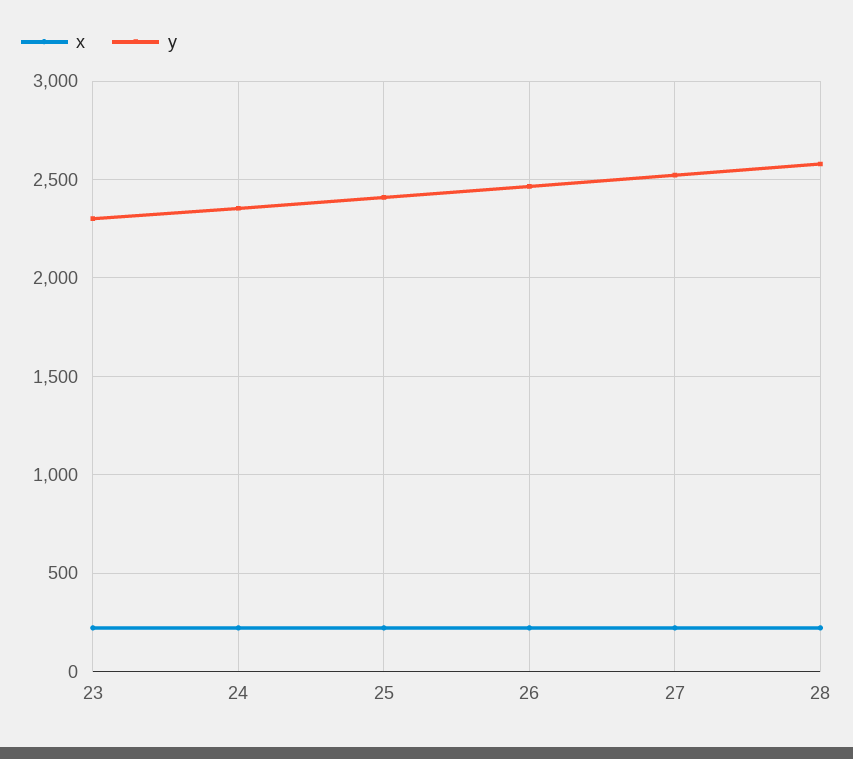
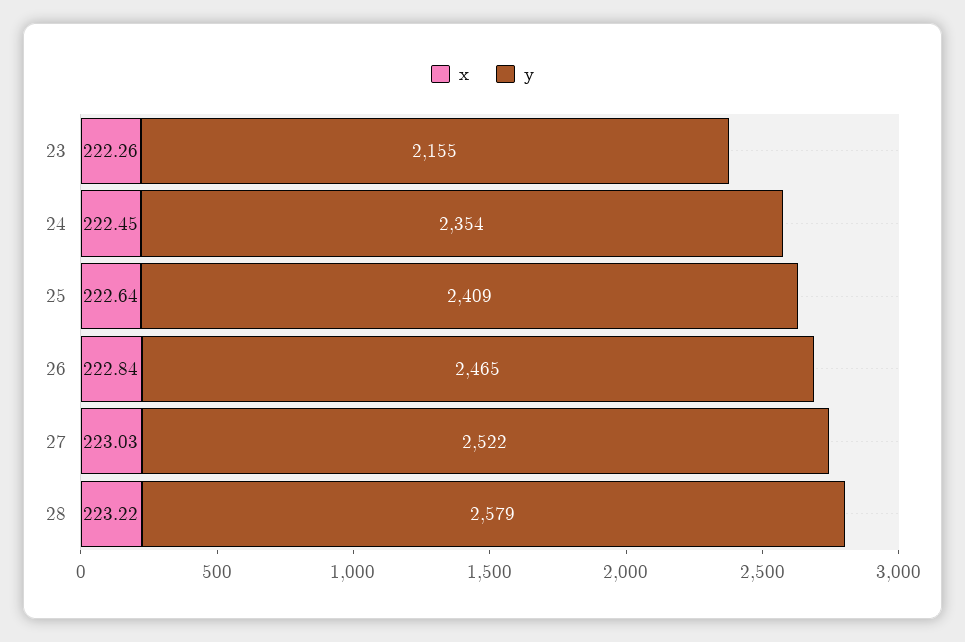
  {
    "x": {
      "23": 222.26,
      "24": 222.45,
      "25": 222.64,
      "26": 222.84,
      "27": 223.03,
      "28": 223.22
    },
    "y": {
-     "23": 2300,
+     "23": 2155,
      "24": 2354,
      "25": 2409,
      "26": 2465,
      "27": 2522,
      "28": 2579
    }
  }

